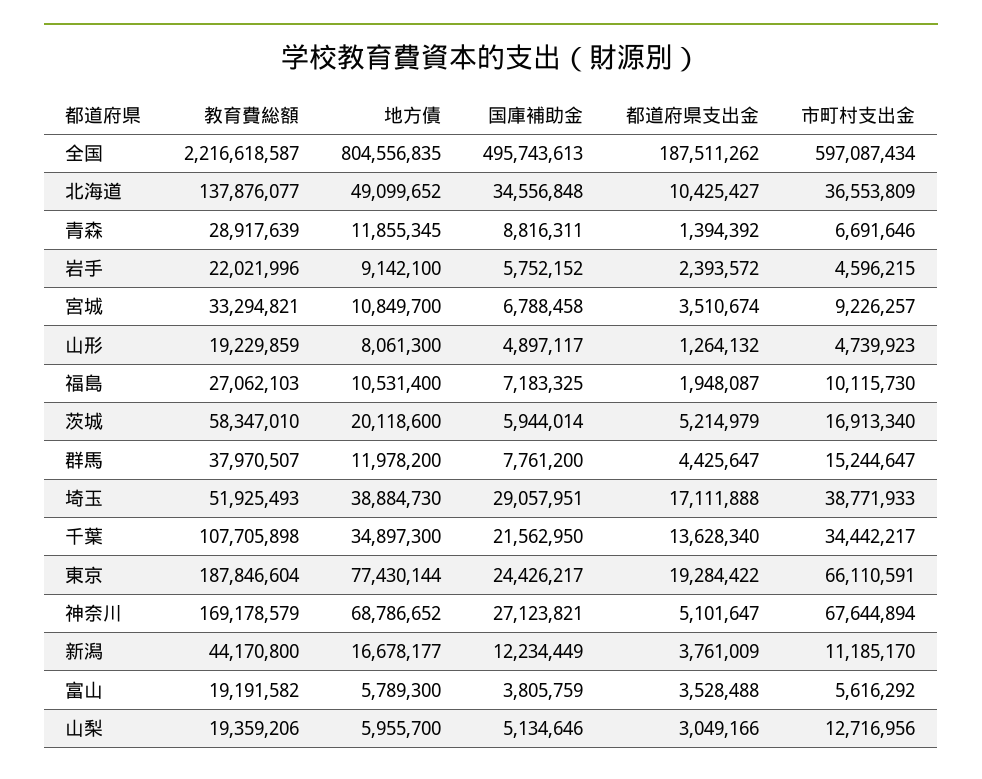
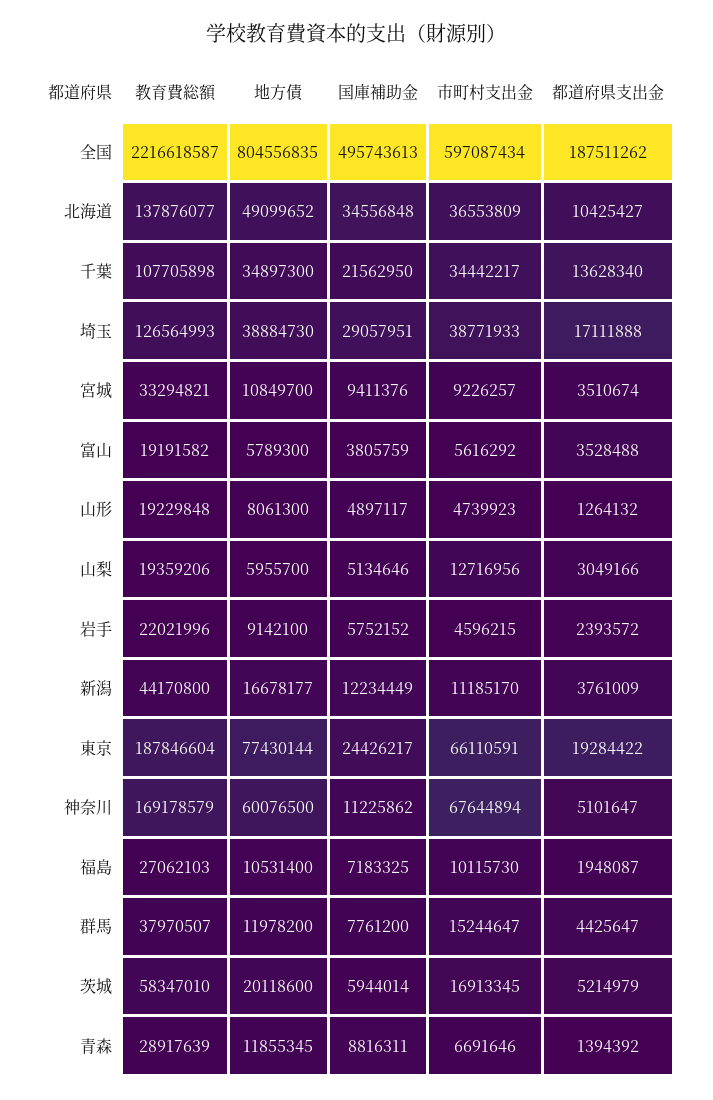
  {
    "教育費総額": {
      "全国": 2216618587,
      "北海道": 137876077,
      "青森": 28917639,
      "岩手": 22021996,
      "宮城": 33294821,
-     "山形": 19229859,
+     "山形": 19229848,
      "福島": 27062103,
      "茨城": 58347010,
      "群馬": 37970507,
-     "埼玉": 51925493,
+     "埼玉": 126564993,
      "千葉": 107705898,
      "東京": 187846604,
      "神奈川": 169178579,
      "新潟": 44170800,
      "富山": 19191582,
      "山梨": 19359206
    },
    "地方債": {
      "全国": 804556835,
      "北海道": 49099652,
      "青森": 11855345,
      "岩手": 9142100,
      "宮城": 10849700,
      "山形": 8061300,
      "福島": 10531400,
      "茨城": 20118600,
      "群馬": 11978200,
      "埼玉": 38884730,
      "千葉": 34897300,
      "東京": 77430144,
-     "神奈川": 68786652,
+     "神奈川": 60076500,
      "新潟": 16678177,
      "富山": 5789300,
      "山梨": 5955700
    },
    "国庫補助金": {
      "全国": 495743613,
      "北海道": 34556848,
      "青森": 8816311,
      "岩手": 5752152,
-     "宮城": 6788458,
+     "宮城": 9411376,
      "山形": 4897117,
      "福島": 7183325,
      "茨城": 5944014,
      "群馬": 7761200,
      "埼玉": 29057951,
      "千葉": 21562950,
      "東京": 24426217,
-     "神奈川": 27123821,
+     "神奈川": 11225862,
      "新潟": 12234449,
      "富山": 3805759,
      "山梨": 5134646
    },
    "都道府県支出金": {
      "全国": 187511262,
      "北海道": 10425427,
      "青森": 1394392,
      "岩手": 2393572,
      "宮城": 3510674,
      "山形": 1264132,
      "福島": 1948087,
      "茨城": 5214979,
      "群馬": 4425647,
      "埼玉": 17111888,
      "千葉": 13628340,
      "東京": 19284422,
      "神奈川": 5101647,
      "新潟": 3761009,
      "富山": 3528488,
      "山梨": 3049166
    },
    "市町村支出金": {
      "全国": 597087434,
      "北海道": 36553809,
      "青森": 6691646,
      "岩手": 4596215,
      "宮城": 9226257,
      "山形": 4739923,
      "福島": 10115730,
-     "茨城": 16913340,
+     "茨城": 16913345,
      "群馬": 15244647,
      "埼玉": 38771933,
      "千葉": 34442217,
      "東京": 66110591,
      "神奈川": 67644894,
      "新潟": 11185170,
      "富山": 5616292,
      "山梨": 12716956
    }
  }

